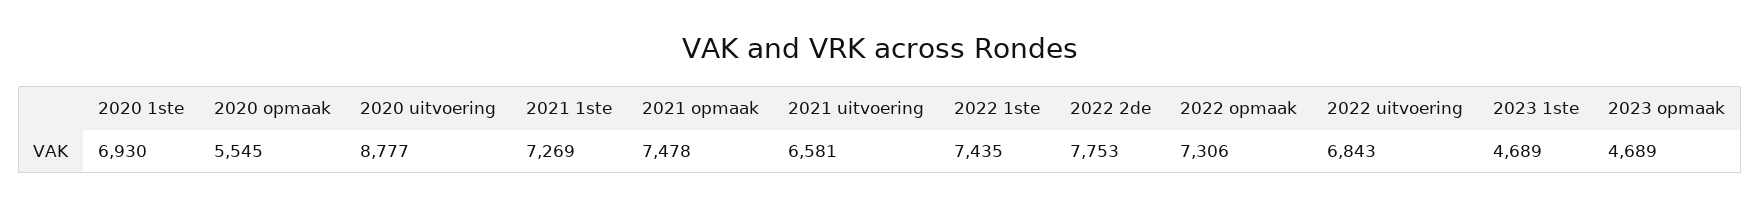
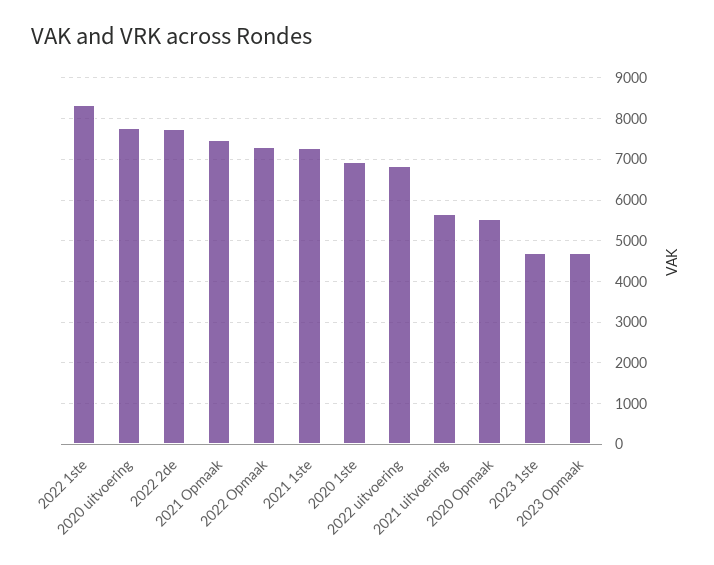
  {
    "2020 1ste": 6930,
    "2020 opmaak": 5545,
-   "2020 uitvoering": 8777,
+   "2020 uitvoering": 7800,
    "2021 1ste": 7269,
    "2021 opmaak": 7478,
-   "2021 uitvoering": 6581,
+   "2021 uitvoering": 5600,
-   "2022 1ste": 7435,
+   "2022 1ste": 8400,
    "2022 2de": 7753,
    "2022 opmaak": 7306,
    "2022 uitvoering": 6843,
    "2023 1ste": 4689,
    "2023 opmaak": 4689
  }

